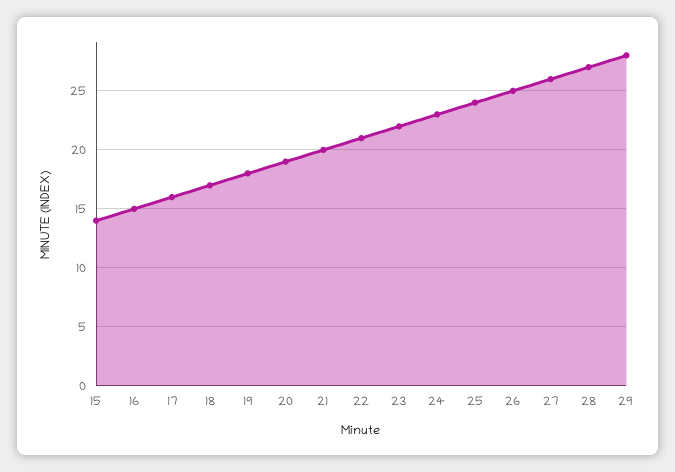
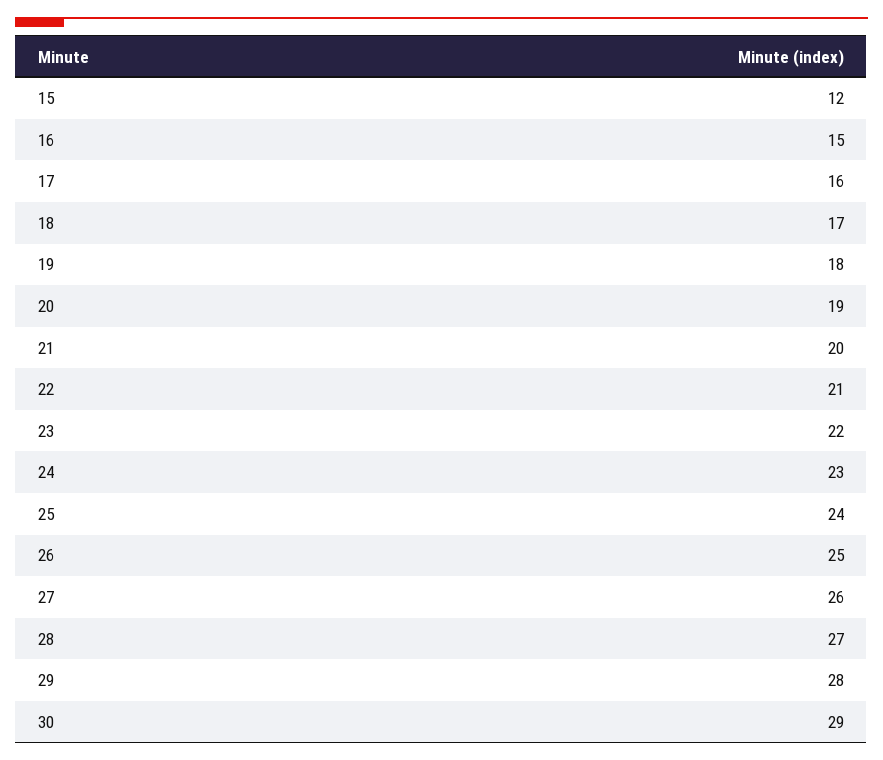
  {
-   "15": 14,
+   "15": 12,
    "16": 15,
    "17": 16,
    "18": 17,
    "19": 18,
    "20": 19,
    "21": 20,
    "22": 21,
    "23": 22,
    "24": 23,
    "25": 24,
    "26": 25,
    "27": 26,
    "28": 27,
-   "29": 28
+   "29": 28,
+   "30": 29
  }

